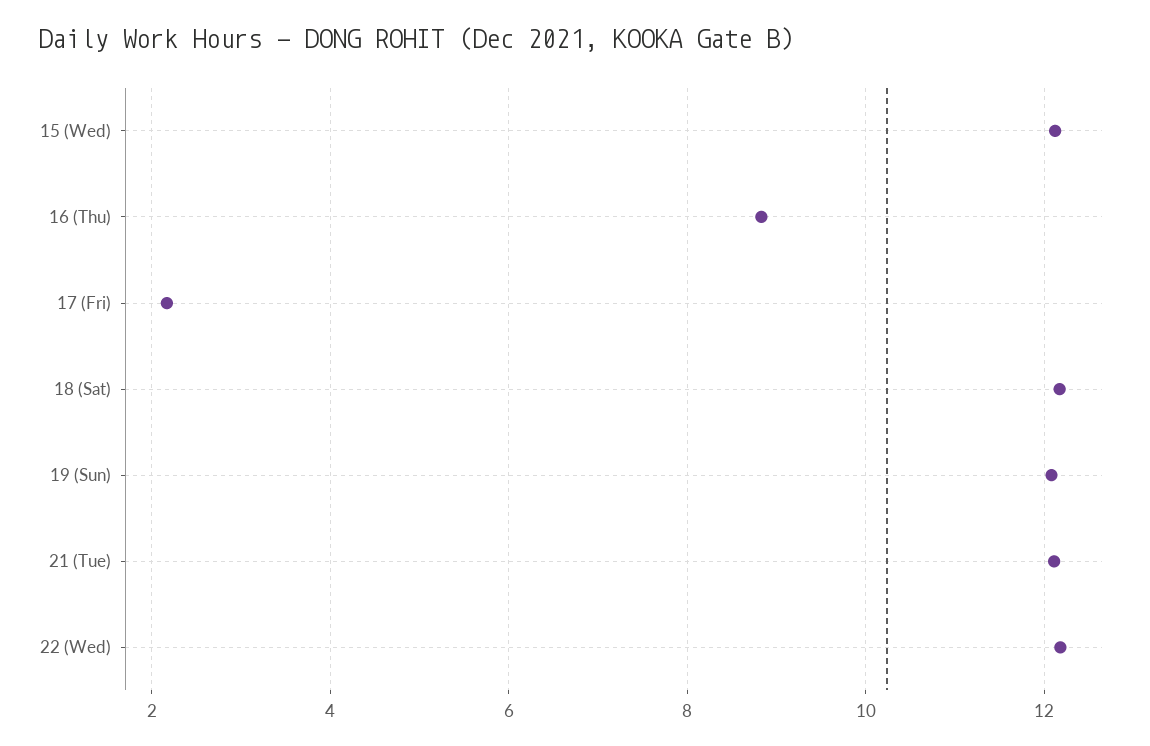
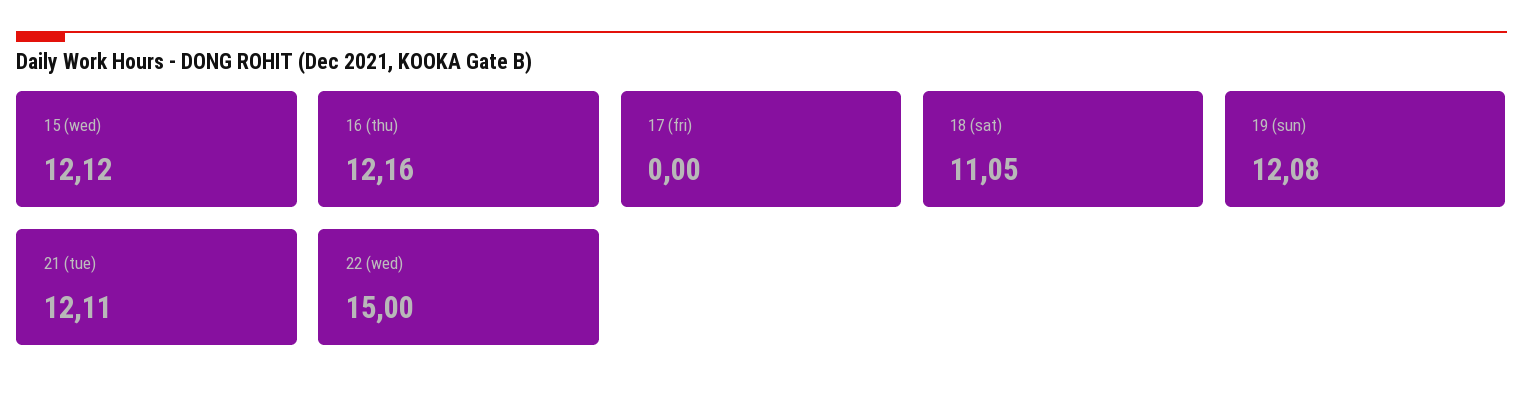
  {
    "15 (Wed)": 12.12,
-   "16 (Thu)": 8.8,
+   "16 (Thu)": 12.16,
-   "17 (Fri)": 2.2,
+   "17 (Fri)": 0,
-   "18 (Sat)": 12.2,
+   "18 (Sat)": 11.05,
    "19 (Sun)": 12.08,
    "21 (Tue)": 12.11,
-   "22 (Wed)": 12.2
+   "22 (Wed)": 15
  }

